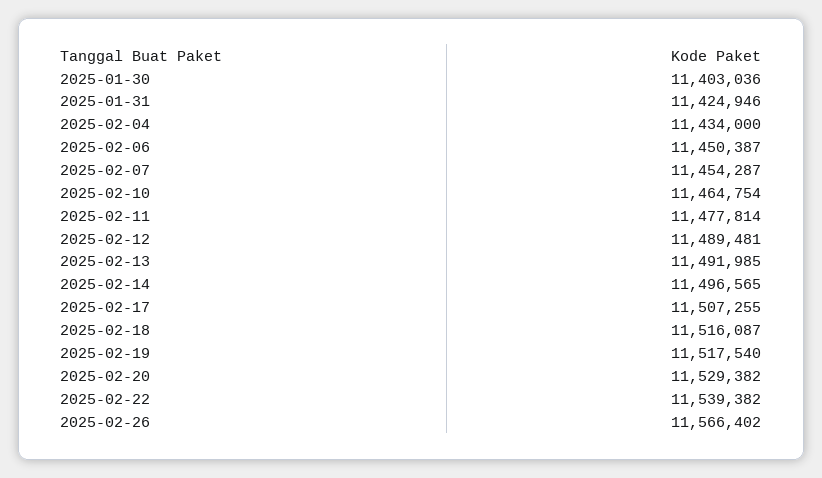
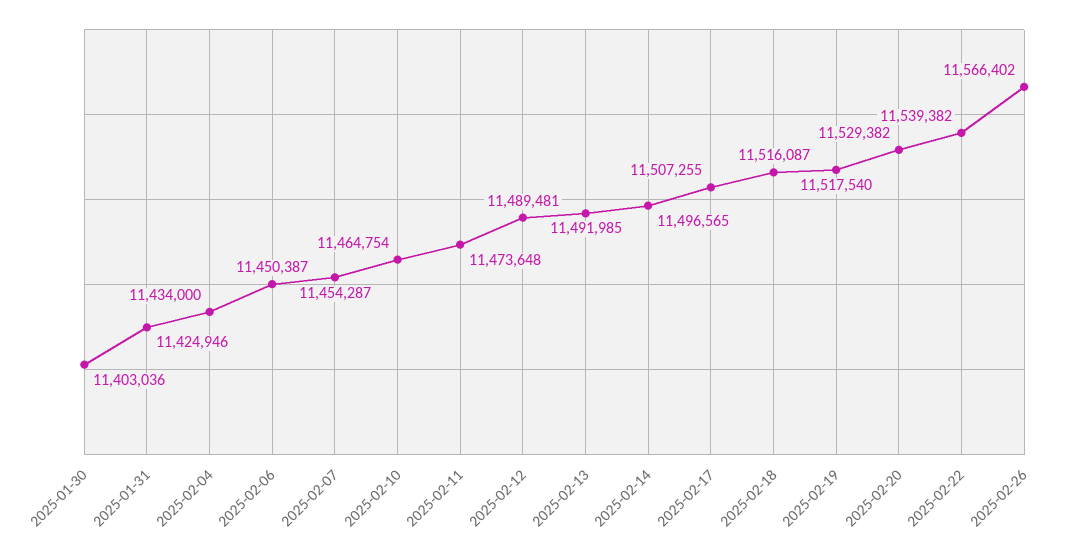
  {
    "2025-01-30": 11403036,
    "2025-01-31": 11424946,
    "2025-02-04": 11434000,
    "2025-02-06": 11450387,
    "2025-02-07": 11454287,
    "2025-02-10": 11464754,
-   "2025-02-11": 11477814,
+   "2025-02-11": 11473648,
    "2025-02-12": 11489481,
    "2025-02-13": 11491985,
    "2025-02-14": 11496565,
    "2025-02-17": 11507255,
    "2025-02-18": 11516087,
    "2025-02-19": 11517540,
    "2025-02-20": 11529382,
    "2025-02-22": 11539382,
    "2025-02-26": 11566402
  }

